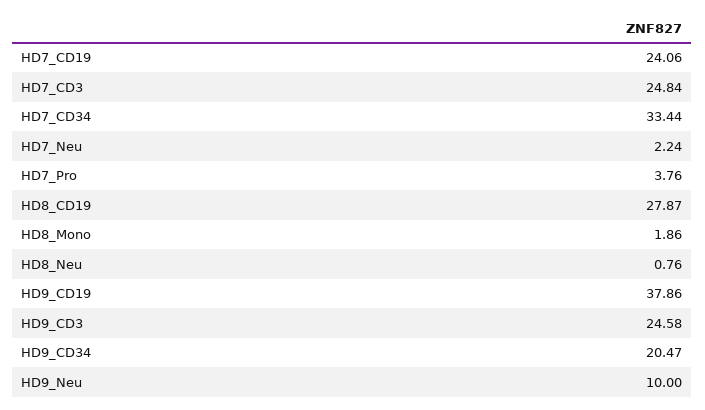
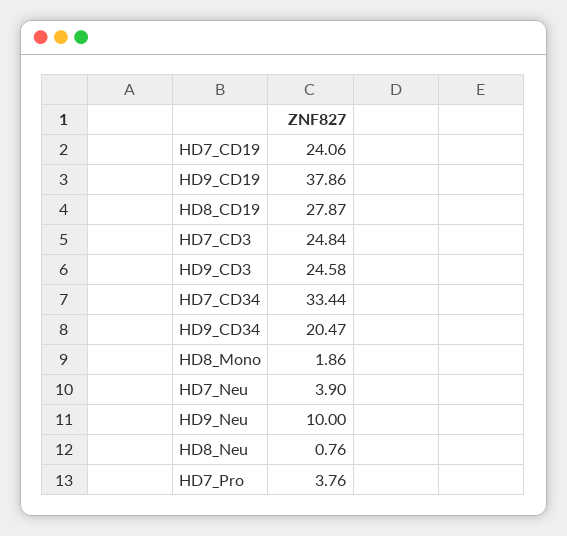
  {
    "HD7_CD19": 24.06,
    "HD7_CD3": 24.84,
    "HD7_CD34": 33.44,
-   "HD7_Neu": 2.24,
+   "HD7_Neu": 3.9,
    "HD7_Pro": 3.76,
    "HD8_CD19": 27.87,
    "HD8_Mono": 1.86,
    "HD8_Neu": 0.76,
    "HD9_CD19": 37.86,
    "HD9_CD3": 24.58,
    "HD9_CD34": 20.47,
    "HD9_Neu": 10
  }

